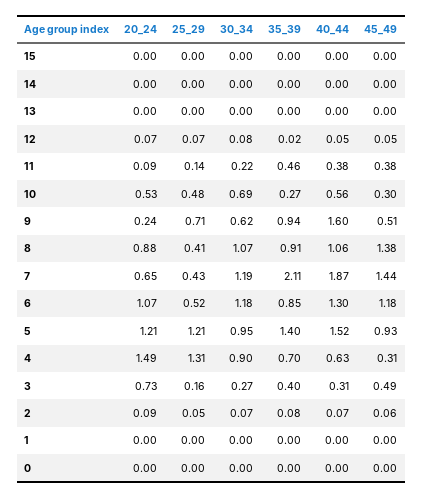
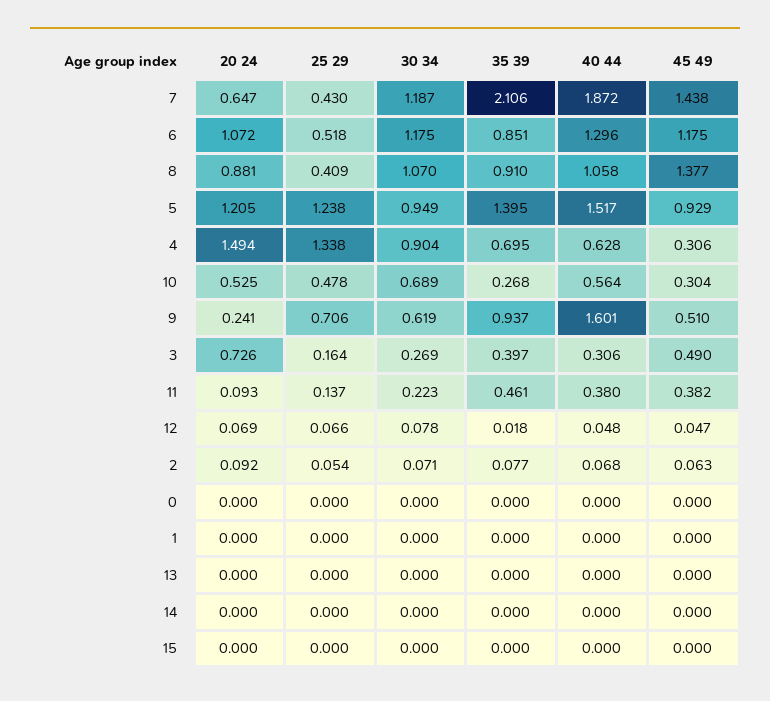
  {
    "20_24": {
      "15": 0,
      "14": 0,
      "13": 0,
      "12": 0.069,
      "11": 0.093,
      "10": 0.525,
      "9": 0.241,
      "8": 0.881,
      "7": 0.647,
      "6": 1.072,
      "5": 1.205,
      "4": 1.494,
      "3": 0.726,
      "2": 0.092,
      "1": 0,
      "0": 0
    },
    "25_29": {
      "15": 0,
      "14": 0,
      "13": 0,
      "12": 0.066,
      "11": 0.137,
      "10": 0.478,
      "9": 0.706,
      "8": 0.409,
      "7": 0.43,
      "6": 0.518,
-     "5": 1.21,
+     "5": 1.238,
-     "4": 1.31,
+     "4": 1.338,
      "3": 0.164,
      "2": 0.054,
      "1": 0,
      "0": 0
    },
    "30_34": {
      "15": 0,
      "14": 0,
      "13": 0,
      "12": 0.078,
      "11": 0.223,
      "10": 0.689,
      "9": 0.619,
      "8": 1.07,
      "7": 1.187,
      "6": 1.175,
      "5": 0.949,
      "4": 0.904,
      "3": 0.269,
      "2": 0.071,
      "1": 0,
      "0": 0
    },
    "35_39": {
      "15": 0,
      "14": 0,
      "13": 0,
      "12": 0.018,
      "11": 0.461,
      "10": 0.268,
      "9": 0.937,
      "8": 0.91,
      "7": 2.106,
      "6": 0.851,
      "5": 1.395,
      "4": 0.695,
      "3": 0.397,
      "2": 0.077,
      "1": 0,
      "0": 0
    },
    "40_44": {
      "15": 0,
      "14": 0,
      "13": 0,
      "12": 0.048,
      "11": 0.38,
      "10": 0.564,
      "9": 1.601,
      "8": 1.058,
      "7": 1.872,
      "6": 1.296,
      "5": 1.517,
      "4": 0.628,
      "3": 0.306,
      "2": 0.068,
      "1": 0,
      "0": 0
    },
    "45_49": {
      "15": 0,
      "14": 0,
      "13": 0,
      "12": 0.047,
      "11": 0.382,
      "10": 0.304,
      "9": 0.51,
      "8": 1.377,
      "7": 1.438,
      "6": 1.175,
      "5": 0.929,
      "4": 0.306,
      "3": 0.49,
      "2": 0.063,
      "1": 0,
      "0": 0
    }
  }

